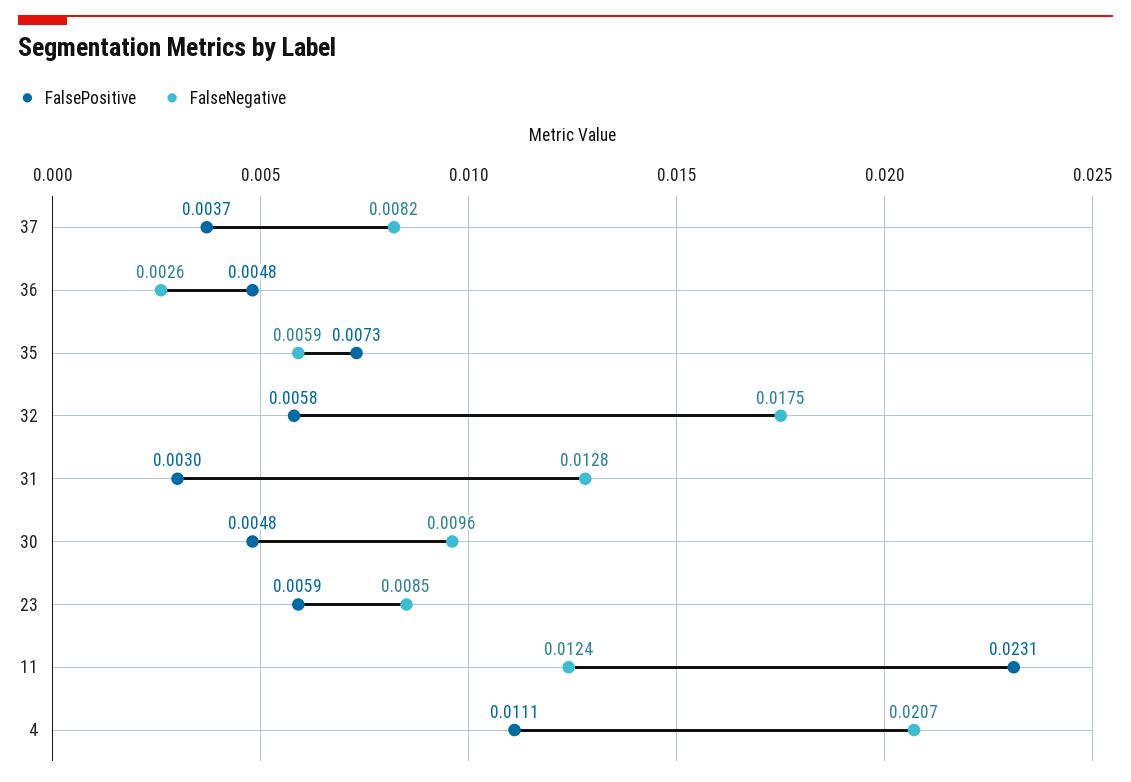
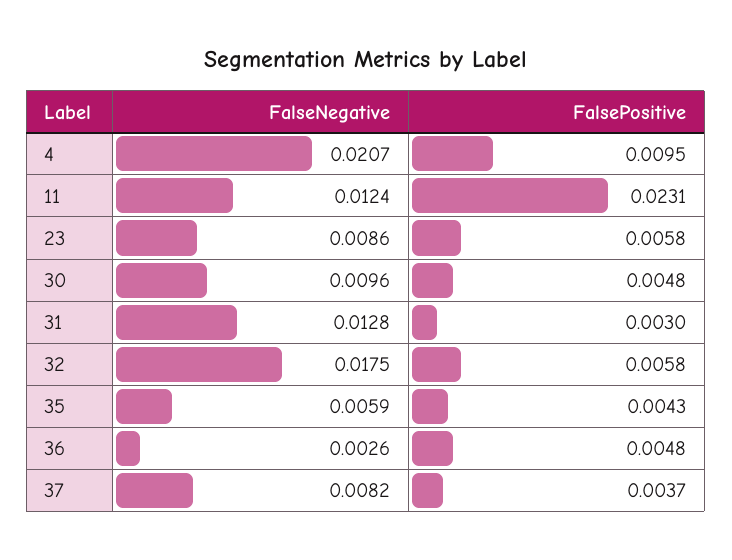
  {
    "FalsePositive": {
      "37": 0.0037,
      "36": 0.0048,
-     "35": 0.0073,
+     "35": 0.0043,
      "32": 0.0058,
      "31": 0.003,
      "30": 0.0048,
-     "23": 0.0059,
+     "23": 0.0058,
      "11": 0.0231,
-     "4": 0.0111
+     "4": 0.0095
    },
    "FalseNegative": {
      "37": 0.0082,
      "36": 0.0026,
      "35": 0.0059,
      "32": 0.0175,
      "31": 0.0128,
      "30": 0.0096,
-     "23": 0.0085,
+     "23": 0.0086,
      "11": 0.0124,
      "4": 0.0207
    }
  }

